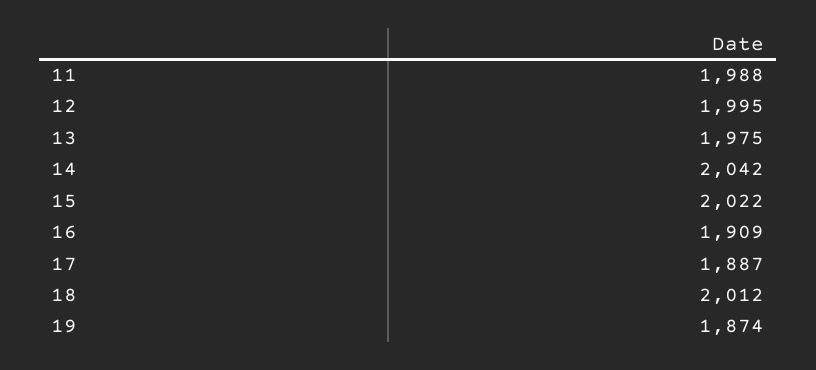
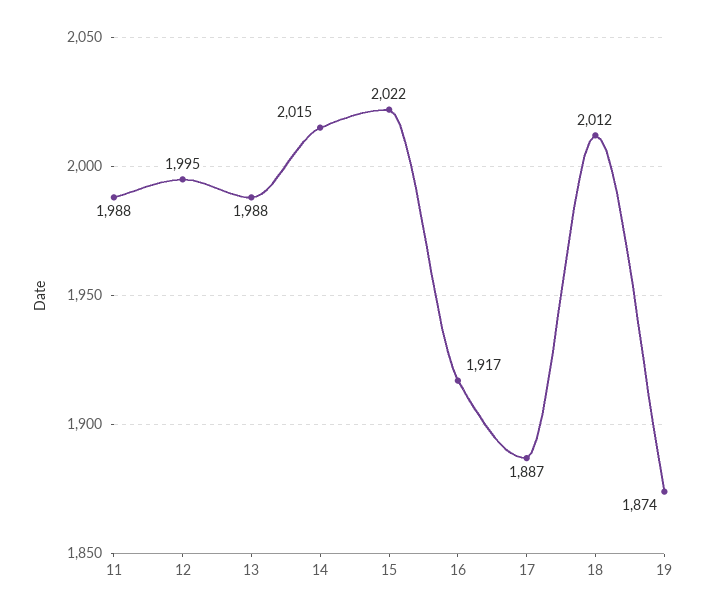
  {
    "11": 1988,
    "12": 1995,
-   "13": 1975,
+   "13": 1988,
-   "14": 2042,
+   "14": 2015,
    "15": 2022,
-   "16": 1909,
+   "16": 1917,
    "17": 1887,
    "18": 2012,
    "19": 1874
  }

